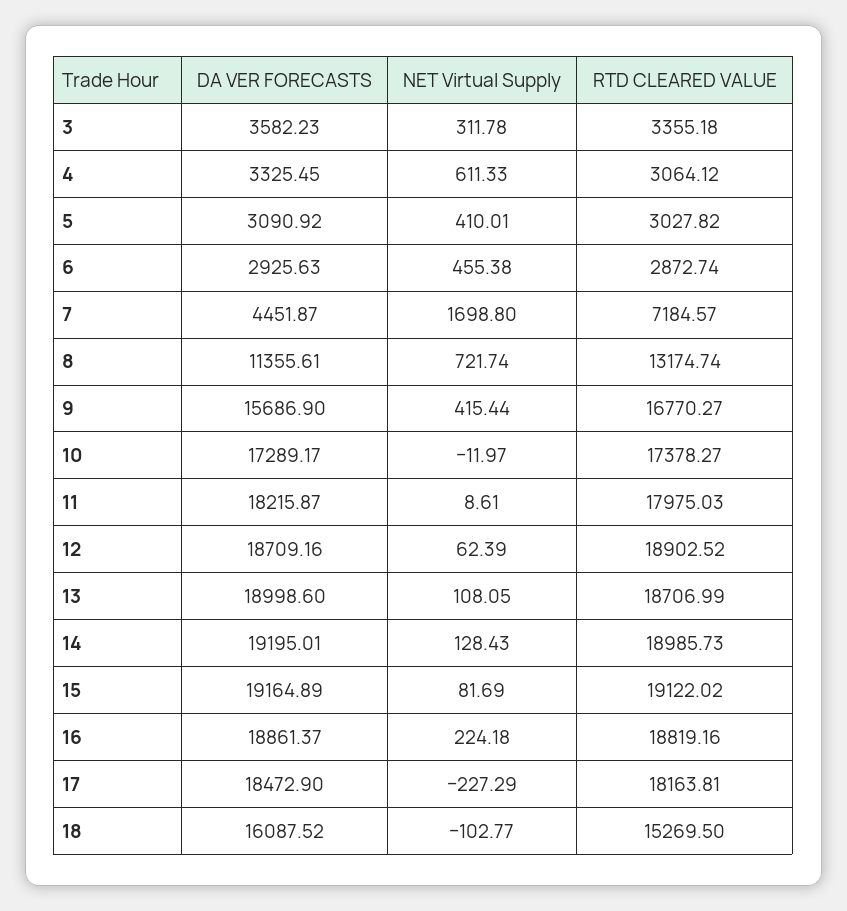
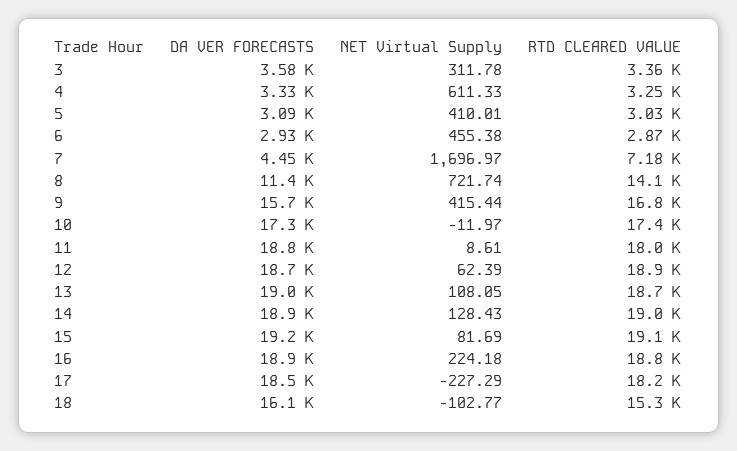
  {
    "DA VER FORECASTS": {
      "3": 3582.23,
      "4": 3325.45,
      "5": 3090.92,
      "6": 2925.63,
      "7": 4451.87,
      "8": 11355.61,
      "9": 15686.9,
      "10": 17289.17,
-     "11": 18215.87,
+     "11": 18800,
      "12": 18709.16,
      "13": 18998.6,
-     "14": 19195.01,
+     "14": 18900,
      "15": 19164.89,
      "16": 18861.37,
      "17": 18472.9,
      "18": 16087.52
    },
    "NET Virtual Supply": {
      "3": 311.78,
      "4": 611.33,
      "5": 410.01,
      "6": 455.38,
-     "7": 1698.8,
+     "7": 1696.97,
      "8": 721.74,
      "9": 415.44,
      "10": -11.97,
      "11": 8.61,
      "12": 62.39,
      "13": 108.05,
      "14": 128.43,
      "15": 81.69,
      "16": 224.18,
      "17": -227.29,
      "18": -102.77
    },
    "RTD CLEARED VALUE": {
      "3": 3355.18,
-     "4": 3064.12,
+     "4": 3250,
      "5": 3027.82,
      "6": 2872.74,
      "7": 7184.57,
-     "8": 13174.74,
+     "8": 14100,
      "9": 16770.27,
      "10": 17378.27,
      "11": 17975.03,
      "12": 18902.52,
      "13": 18706.99,
      "14": 18985.73,
      "15": 19122.02,
      "16": 18819.16,
      "17": 18163.81,
      "18": 15269.5
    }
  }

